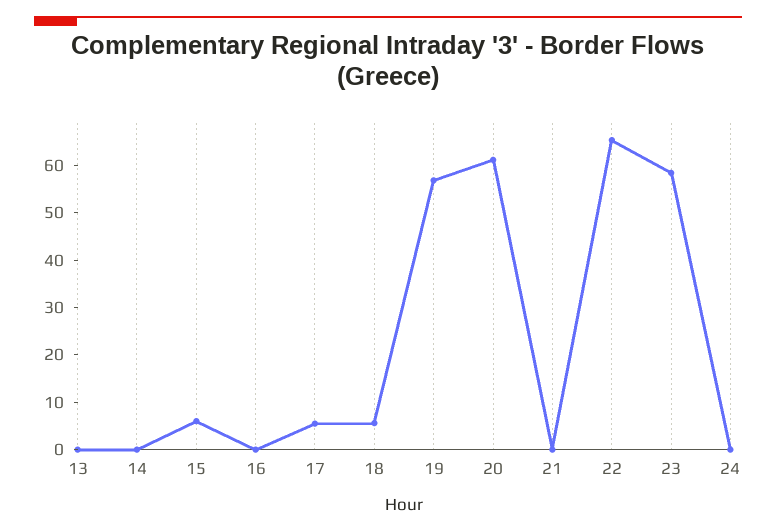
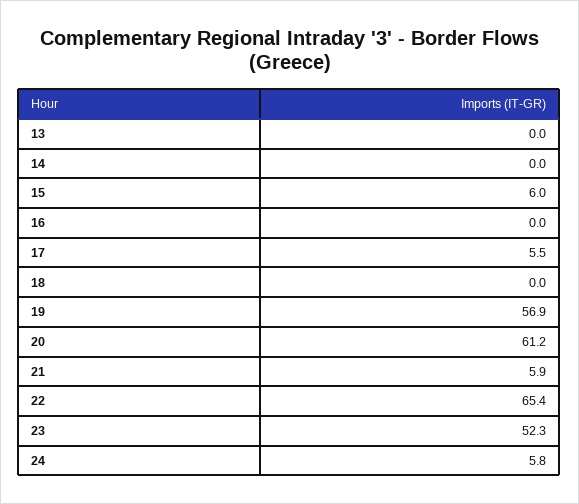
  {
    "13": 0,
    "14": 0,
    "15": 6,
    "16": 0,
    "17": 5.5,
-   "18": 6,
+   "18": 0,
    "19": 56.9,
    "20": 61.2,
-   "21": 0,
+   "21": 5.9,
    "22": 65.4,
-   "23": 58,
+   "23": 52.3,
-   "24": 0
+   "24": 5.8
  }

